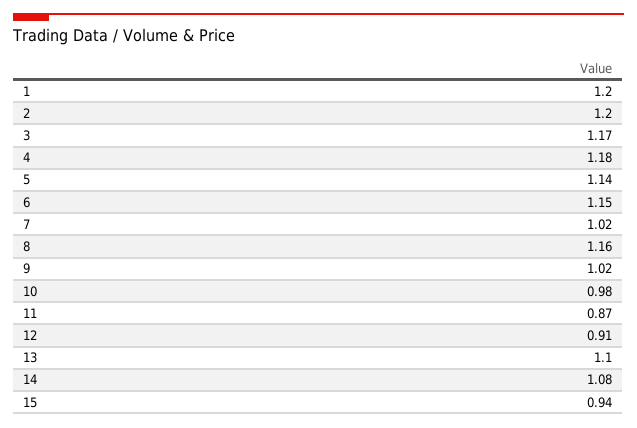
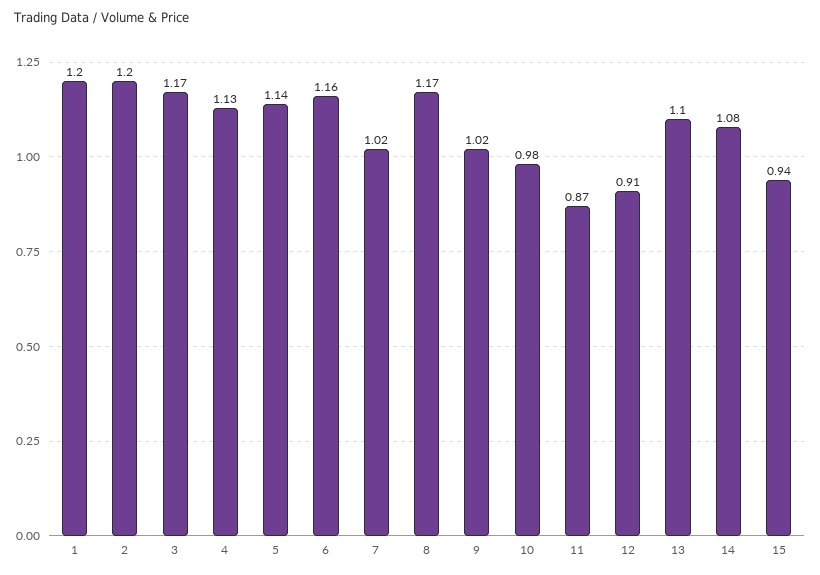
  {
    "1": 1.2,
    "2": 1.2,
    "3": 1.17,
-   "4": 1.18,
+   "4": 1.13,
    "5": 1.14,
-   "6": 1.15,
+   "6": 1.16,
    "7": 1.02,
-   "8": 1.16,
+   "8": 1.17,
    "9": 1.02,
    "10": 0.98,
    "11": 0.87,
    "12": 0.91,
    "13": 1.1,
    "14": 1.08,
    "15": 0.94
  }

